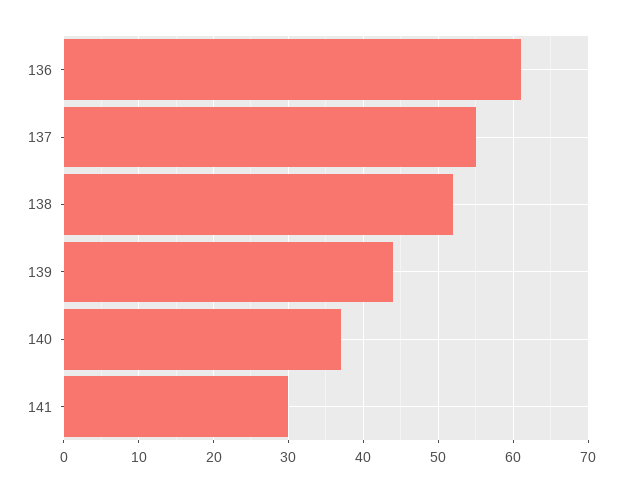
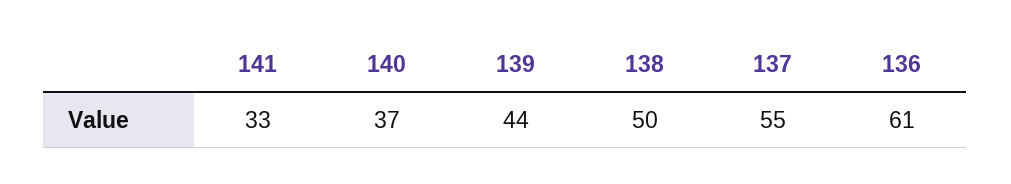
  {
    "136": 61,
    "137": 55,
-   "138": 52,
+   "138": 50,
    "139": 44,
    "140": 37,
-   "141": 30
+   "141": 33
  }

